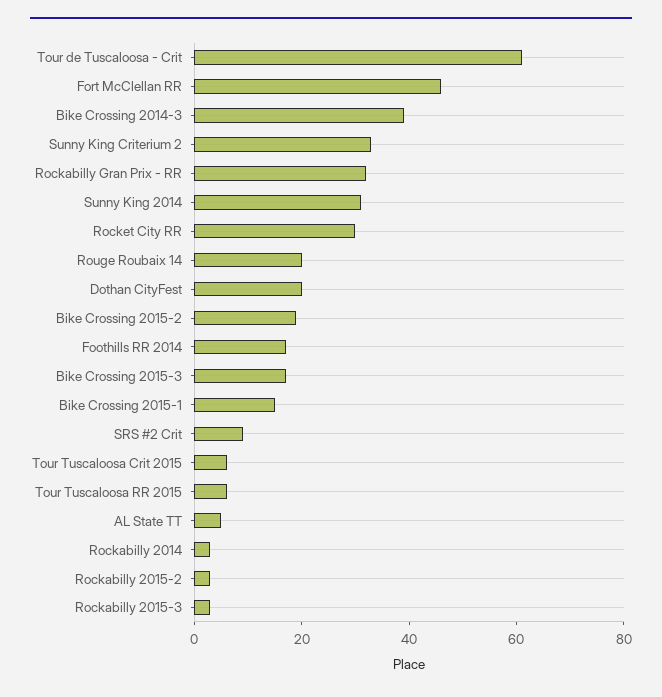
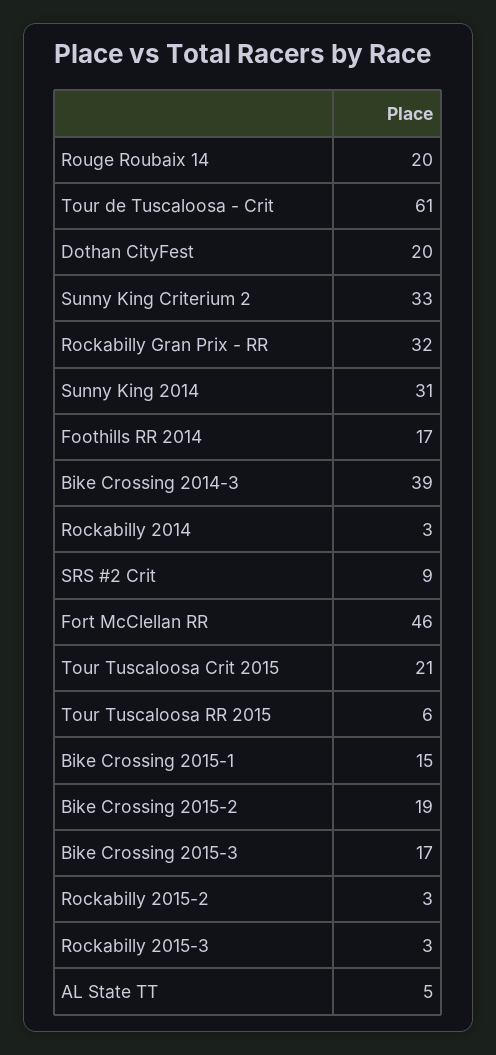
  {
    "Tour de Tuscaloosa - Crit": 61,
    "Fort McClellan RR": 46,
    "Bike Crossing 2014-3": 39,
    "Sunny King Criterium 2": 33,
    "Rockabilly Gran Prix - RR": 32,
    "Sunny King 2014": 31,
-   "Rocket City RR": 30,
    "Rouge Roubaix 14": 20,
    "Dothan CityFest": 20,
    "Bike Crossing 2015-2": 19,
    "Foothills RR 2014": 17,
    "Bike Crossing 2015-3": 17,
    "Bike Crossing 2015-1": 15,
    "SRS #2 Crit": 9,
-   "Tour Tuscaloosa Crit 2015": 5,
+   "Tour Tuscaloosa Crit 2015": 21,
    "Tour Tuscaloosa RR 2015": 6,
    "AL State TT": 5,
    "Rockabilly 2014": 3,
    "Rockabilly 2015-2": 3,
    "Rockabilly 2015-3": 3
  }

